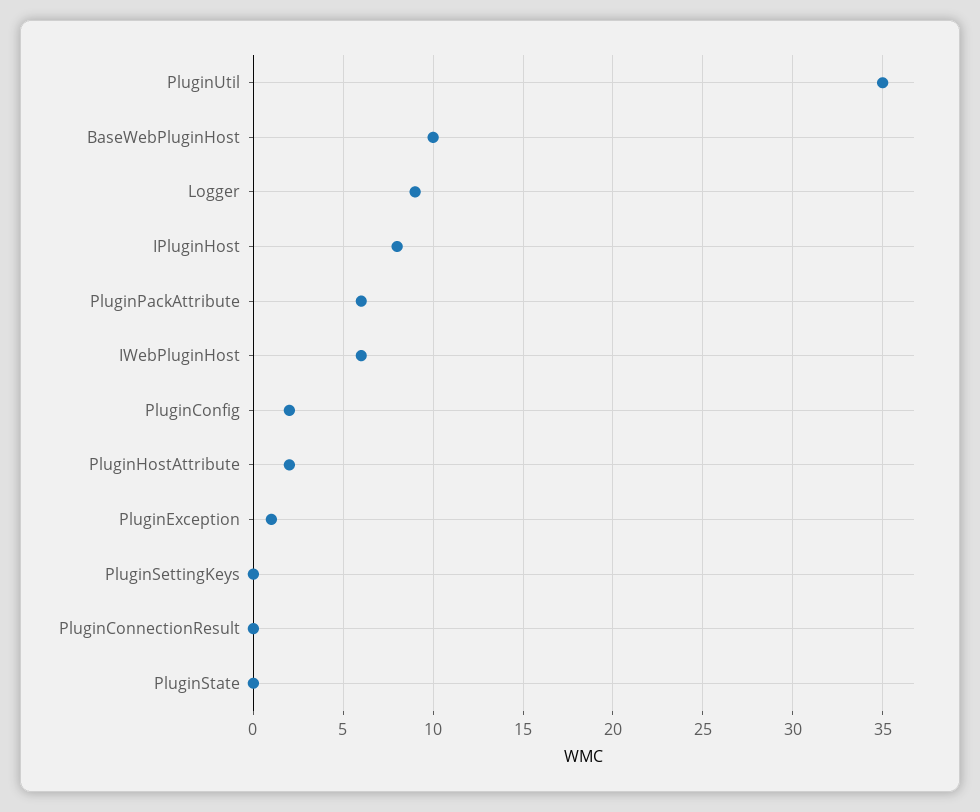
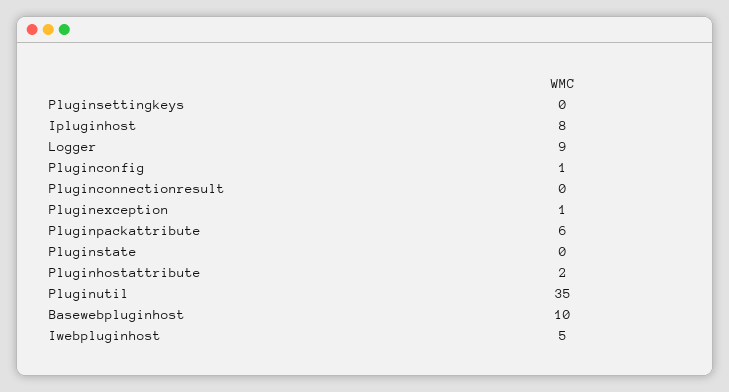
  {
    "PluginUtil": 35,
    "BaseWebPluginHost": 10,
    "Logger": 9,
    "IPluginHost": 8,
    "PluginPackAttribute": 6,
-   "IWebPluginHost": 6,
+   "IWebPluginHost": 5,
-   "PluginConfig": 2,
+   "PluginConfig": 1,
    "PluginHostAttribute": 2,
    "PluginException": 1,
    "PluginSettingKeys": 0,
    "PluginConnectionResult": 0,
    "PluginState": 0
  }

